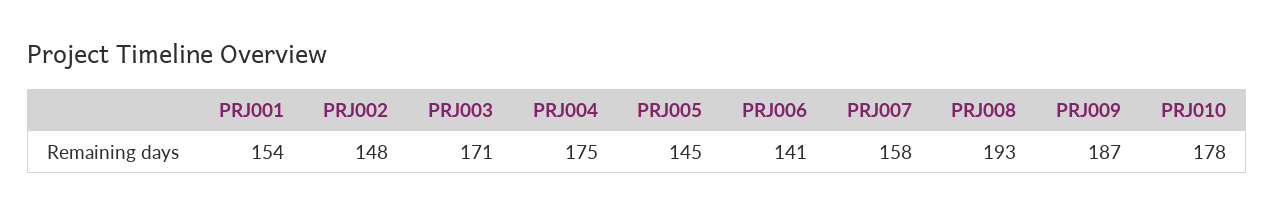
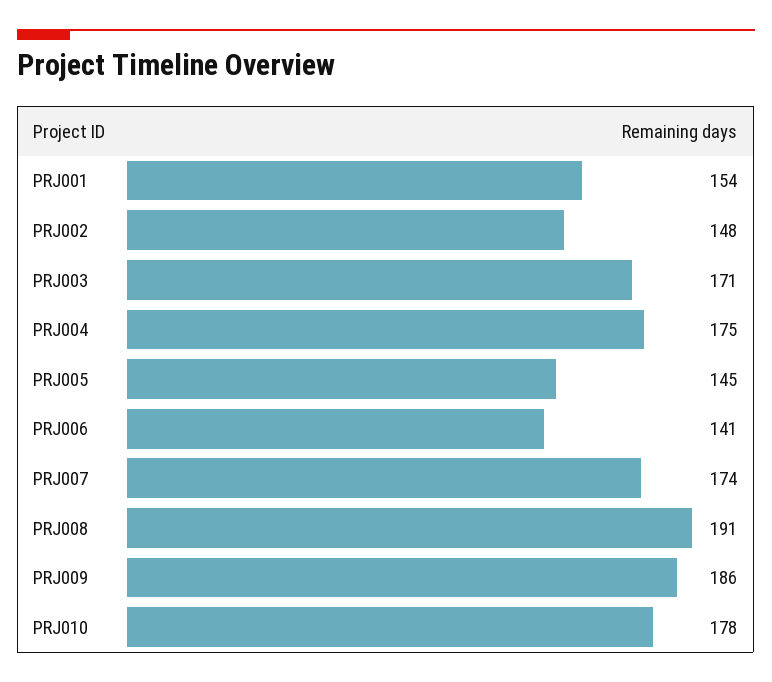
  {
    "PRJ001": 154,
    "PRJ002": 148,
    "PRJ003": 171,
    "PRJ004": 175,
    "PRJ005": 145,
    "PRJ006": 141,
-   "PRJ007": 158,
+   "PRJ007": 174,
-   "PRJ008": 193,
+   "PRJ008": 191,
-   "PRJ009": 187,
+   "PRJ009": 186,
    "PRJ010": 178
  }

